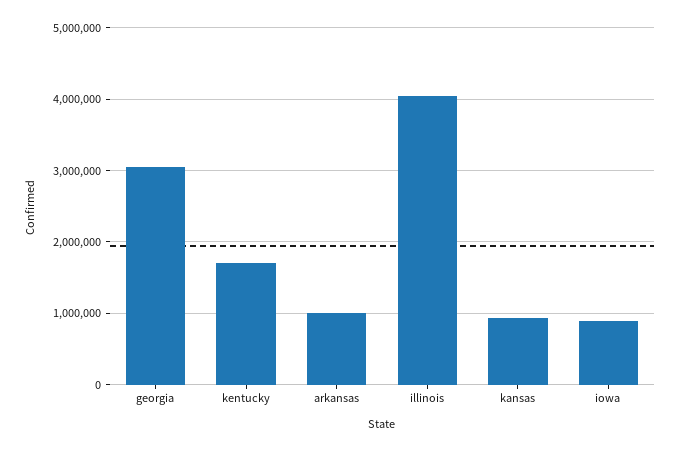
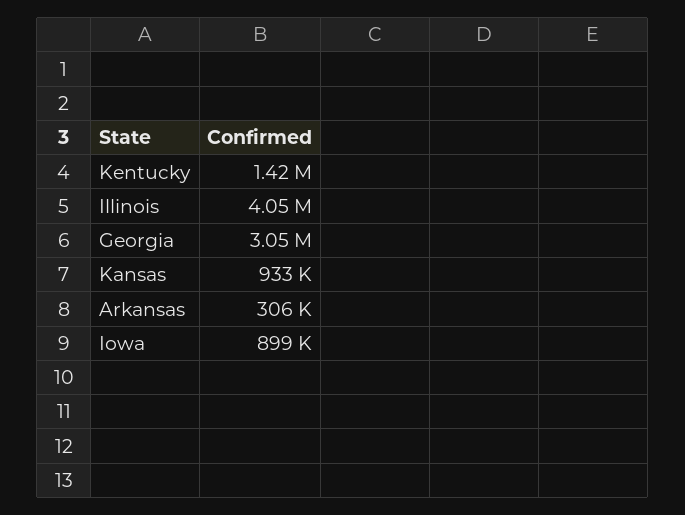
  {
    "georgia": 3050000,
-   "kentucky": 1700000,
+   "kentucky": 1420000,
-   "arkansas": 1000000,
+   "arkansas": 306000,
    "illinois": 4050000,
    "kansas": 933000,
    "iowa": 899000
  }

